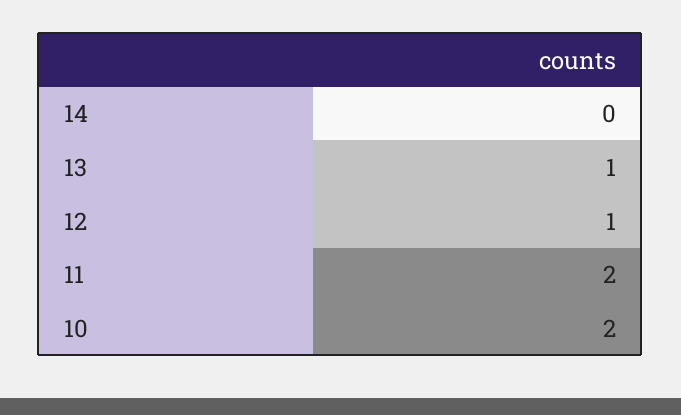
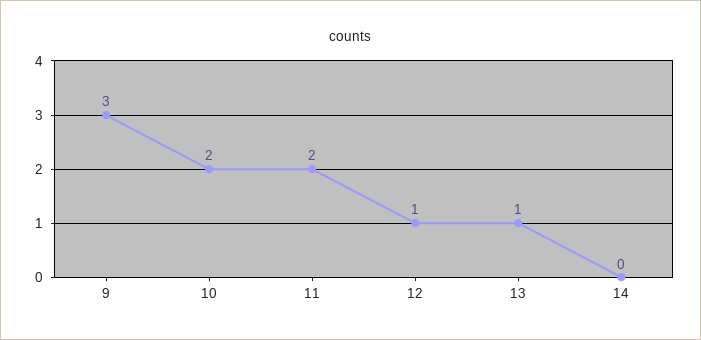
  {
    "14": 0,
    "13": 1,
    "12": 1,
    "11": 2,
-   "10": 2
+   "10": 2,
+   "9": 3
  }

